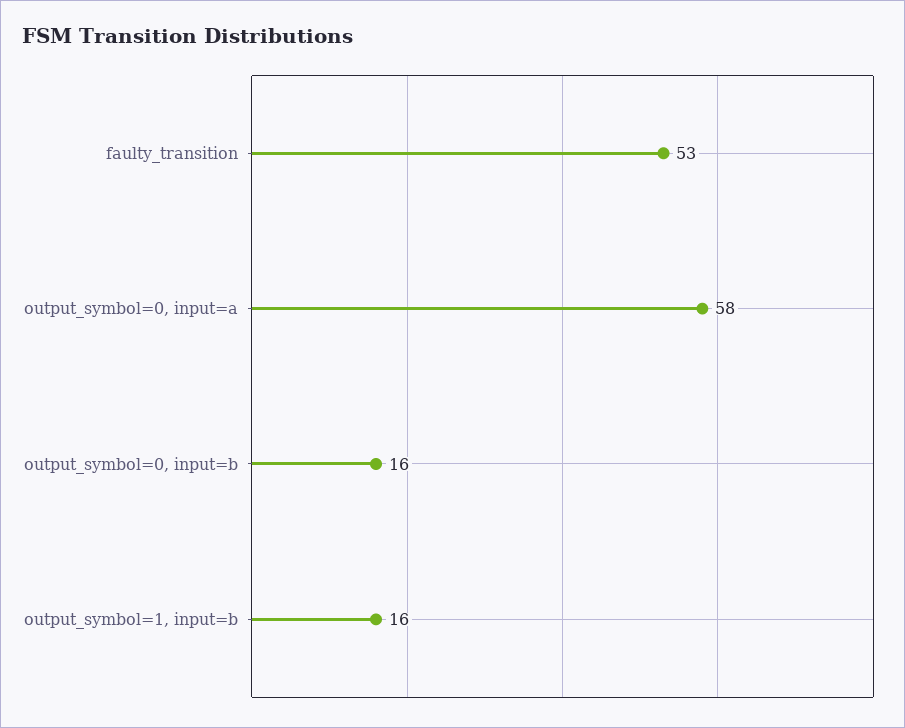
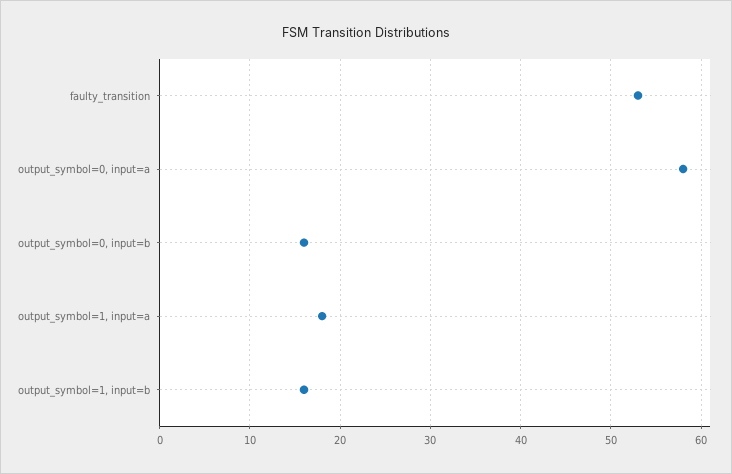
  {
    "faulty_transition": 53,
    "output_symbol=0, input=a": 58,
    "output_symbol=0, input=b": 16,
-   "output_symbol=1, input=b": 16
+   "output_symbol=1, input=b": 16,
+   "output_symbol=1, input=a": 18
  }

